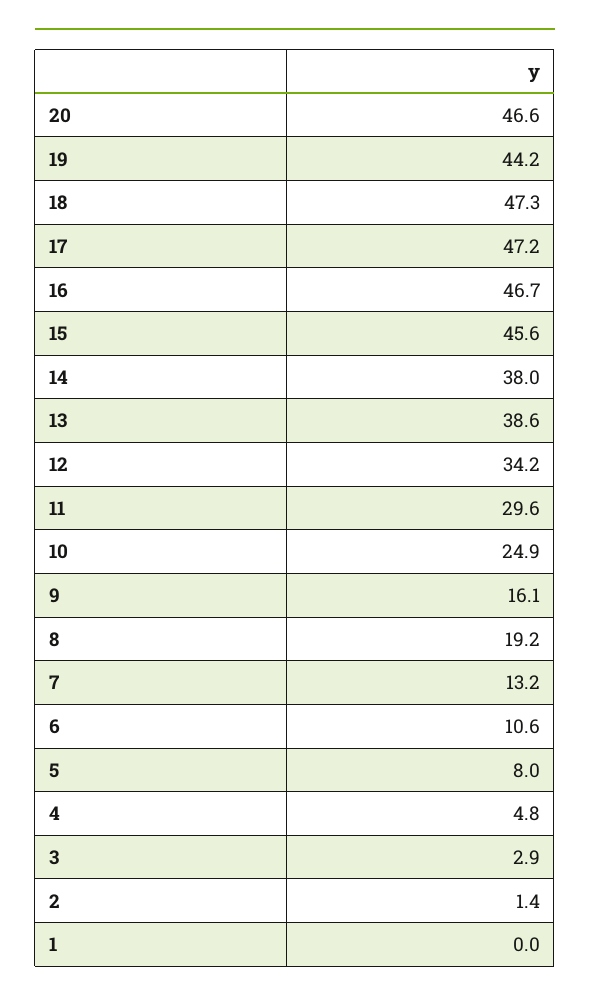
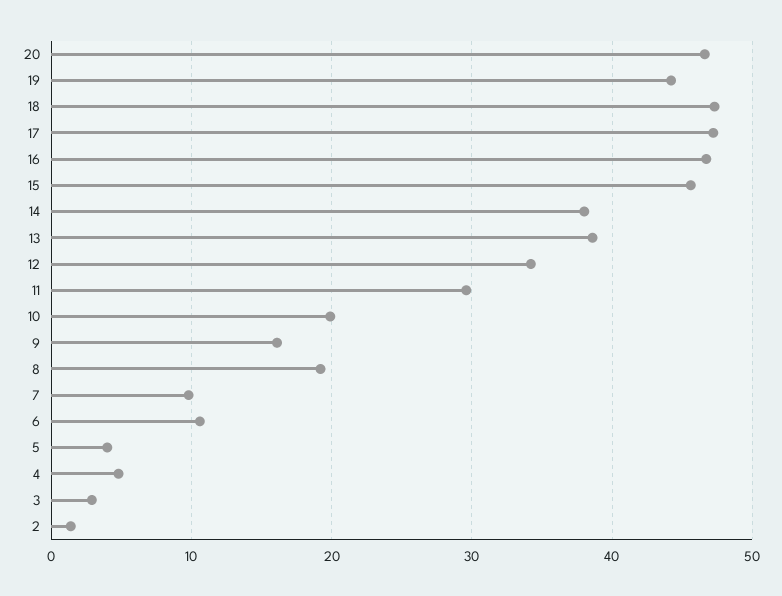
  {
    "20": 46.6,
    "19": 44.2,
    "18": 47.3,
    "17": 47.2,
    "16": 46.7,
    "15": 45.6,
    "14": 38,
    "13": 38.6,
    "12": 34.2,
    "11": 29.6,
-   "10": 24.9,
+   "10": 20,
    "9": 16.1,
    "8": 19.2,
-   "7": 13.2,
+   "7": 10,
    "6": 10.6,
-   "5": 8,
+   "5": 4,
    "4": 4.8,
    "3": 2.9,
-   "2": 1.4,
+   "2": 1.4
-   "1": 0
  }

